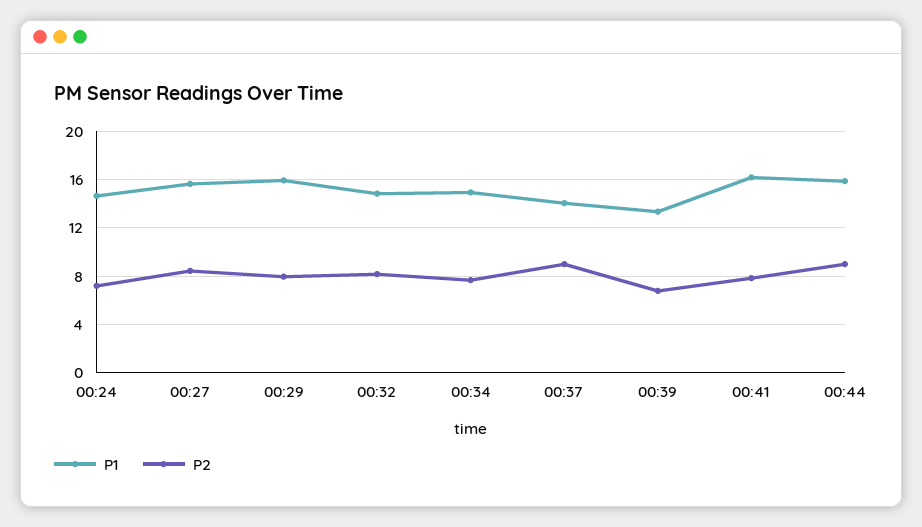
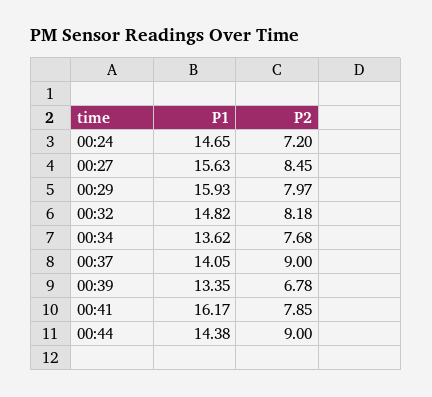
  {
    "P1": {
      "00:24": 14.65,
      "00:27": 15.63,
      "00:29": 15.93,
      "00:32": 14.82,
-     "00:34": 15,
+     "00:34": 13.62,
      "00:37": 14.05,
      "00:39": 13.35,
      "00:41": 16.17,
-     "00:44": 16
+     "00:44": 14.38
    },
    "P2": {
      "00:24": 7.2,
      "00:27": 8.45,
      "00:29": 7.97,
      "00:32": 8.18,
      "00:34": 7.68,
      "00:37": 9,
      "00:39": 6.78,
      "00:41": 7.85,
      "00:44": 9
    }
  }

